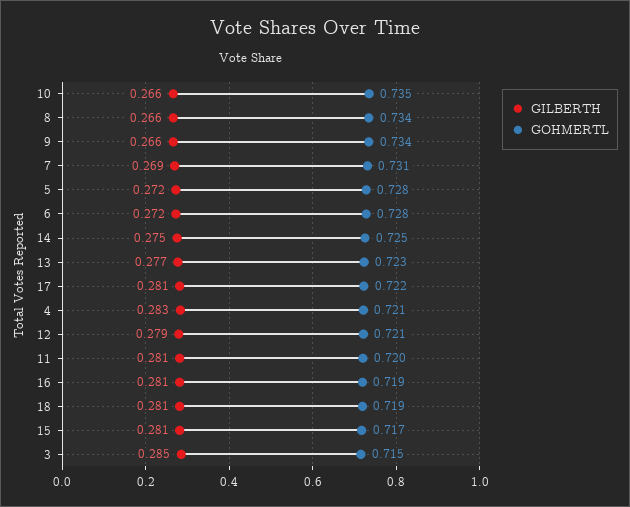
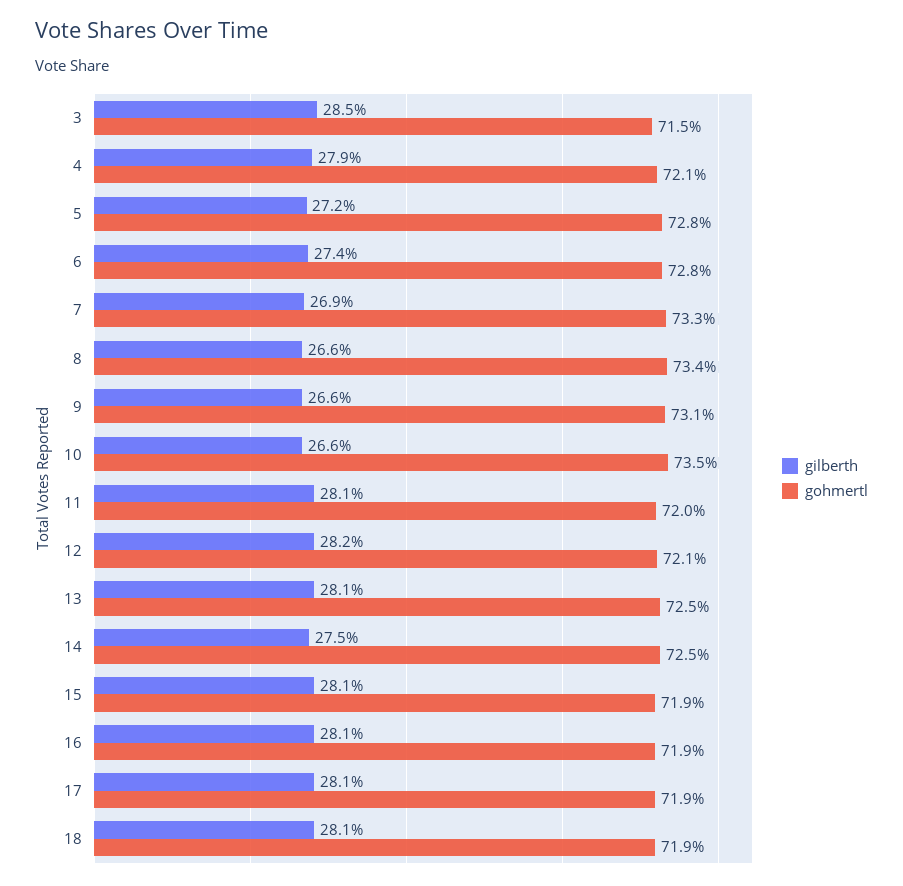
  {
    "GILBERTH": {
      "10": 0.266,
      "8": 0.266,
      "9": 0.266,
      "7": 0.269,
      "5": 0.272,
-     "6": 0.272,
+     "6": 0.274,
      "14": 0.275,
-     "13": 0.277,
+     "13": 0.281,
      "17": 0.281,
-     "4": 0.283,
+     "4": 0.279,
-     "12": 0.279,
+     "12": 0.282,
      "11": 0.281,
      "16": 0.281,
      "18": 0.281,
      "15": 0.281,
      "3": 0.285
    },
    "GOHMERTL": {
      "10": 0.735,
      "8": 0.734,
-     "9": 0.734,
+     "9": 0.731,
-     "7": 0.731,
+     "7": 0.733,
      "5": 0.728,
      "6": 0.728,
      "14": 0.725,
-     "13": 0.723,
+     "13": 0.725,
-     "17": 0.722,
+     "17": 0.719,
      "4": 0.721,
      "12": 0.721,
      "11": 0.72,
      "16": 0.719,
      "18": 0.719,
-     "15": 0.717,
+     "15": 0.719,
      "3": 0.715
    }
  }

